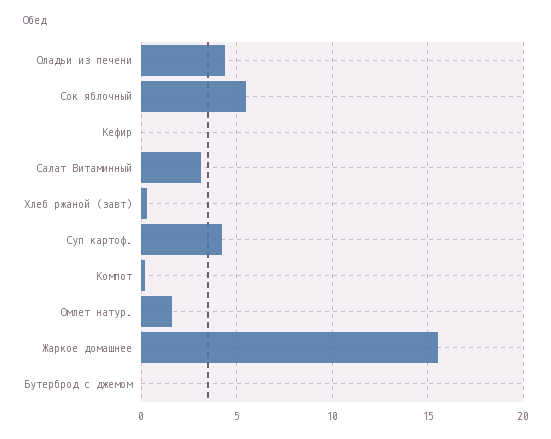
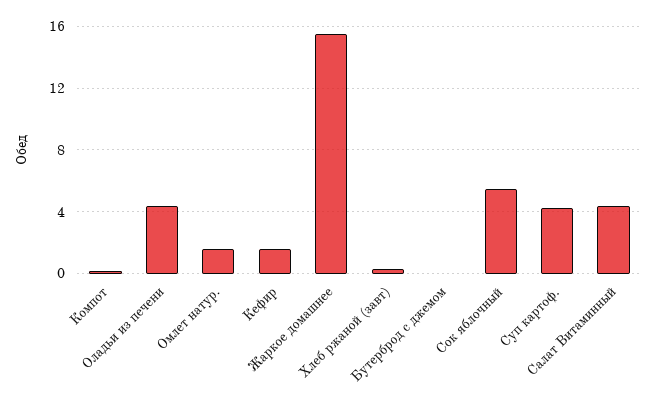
  {
    "Оладьи из печени": 4.5,
    "Сок яблочный": 5.5,
-   "Кефир": 0,
+   "Кефир": 1.5,
-   "Салат Витаминный": 3,
+   "Салат Витаминный": 4.5,
    "Хлеб ржаной (завт)": 0.5,
    "Суп картоф.": 4,
    "Компот": 0,
    "Омлет натур.": 1.5,
    "Жаркое домашнее": 15.5,
    "Бутерброд с джемом": 0
  }

